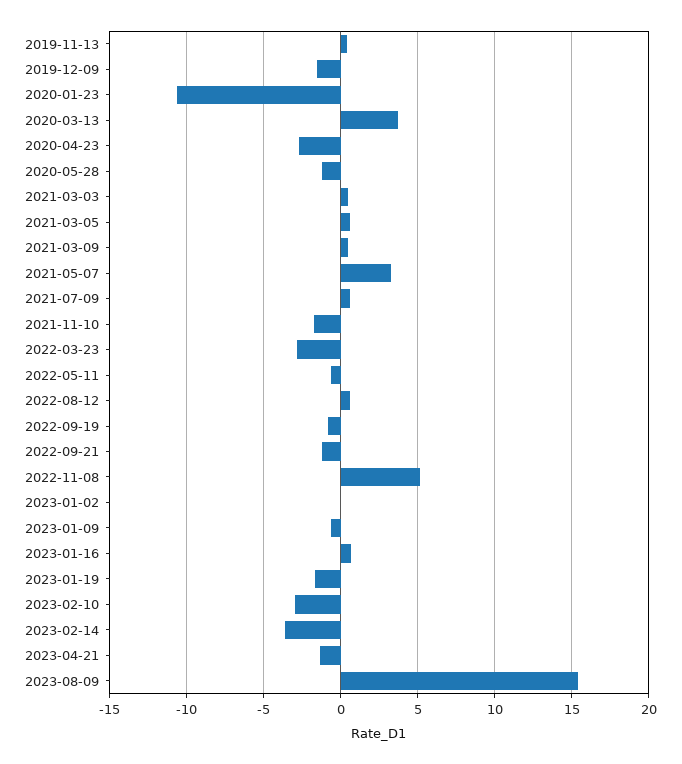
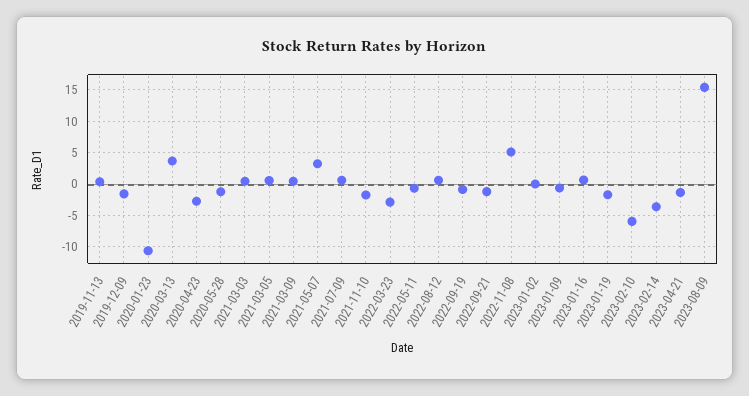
  {
    "2019-11-13": 0.5,
    "2019-12-09": -1.5,
    "2020-01-23": -10.5,
    "2020-03-13": 3.5,
    "2020-04-23": -2.5,
    "2020-05-28": -1,
    "2021-03-03": 0.5,
    "2021-03-05": 0.5,
    "2021-03-09": 0.5,
    "2021-05-07": 3,
    "2021-07-09": 0.5,
    "2021-11-10": -2,
    "2022-03-23": -3,
    "2022-05-11": -0.5,
    "2022-08-12": 0.5,
    "2022-09-19": -1,
    "2022-09-21": -1,
    "2022-11-08": 5,
    "2023-01-02": 0,
    "2023-01-09": -0.5,
    "2023-01-16": 0.5,
    "2023-01-19": -1.5,
-   "2023-02-10": -3,
+   "2023-02-10": -6,
    "2023-02-14": -3.5,
    "2023-04-21": -1.5,
    "2023-08-09": 15.5
  }

